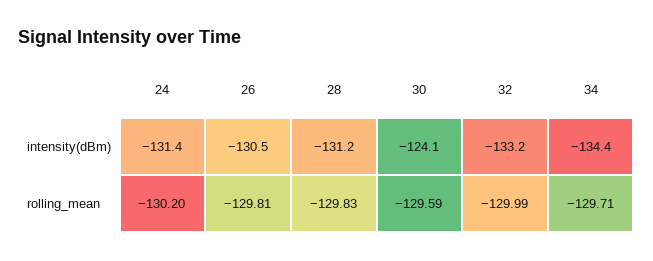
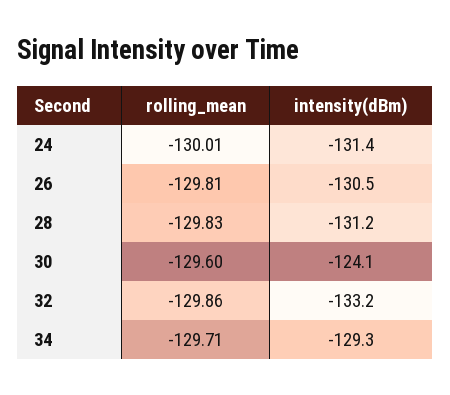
  {
    "24": {
      "intensity(dBm)": -131.4,
-     "rolling_mean": -130.2
+     "rolling_mean": -130.01
    },
    "26": {
      "intensity(dBm)": -130.5,
      "rolling_mean": -129.81
    },
    "28": {
      "intensity(dBm)": -131.2,
      "rolling_mean": -129.83
    },
    "30": {
      "intensity(dBm)": -124.1,
-     "rolling_mean": -129.59
+     "rolling_mean": -129.6
    },
    "32": {
      "intensity(dBm)": -133.2,
-     "rolling_mean": -129.99
+     "rolling_mean": -129.86
    },
    "34": {
-     "intensity(dBm)": -134.4,
+     "intensity(dBm)": -129.3,
      "rolling_mean": -129.71
    }
  }

